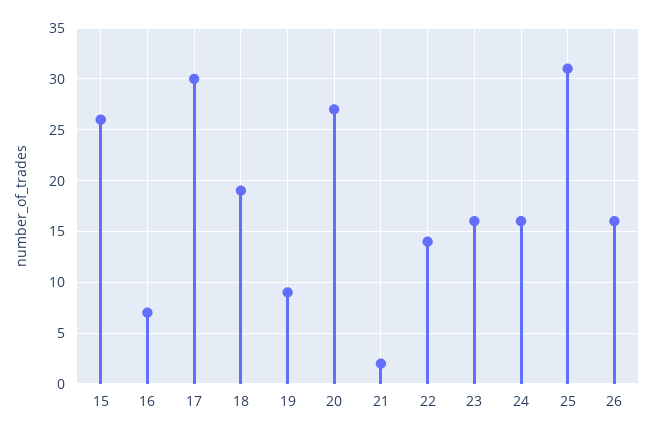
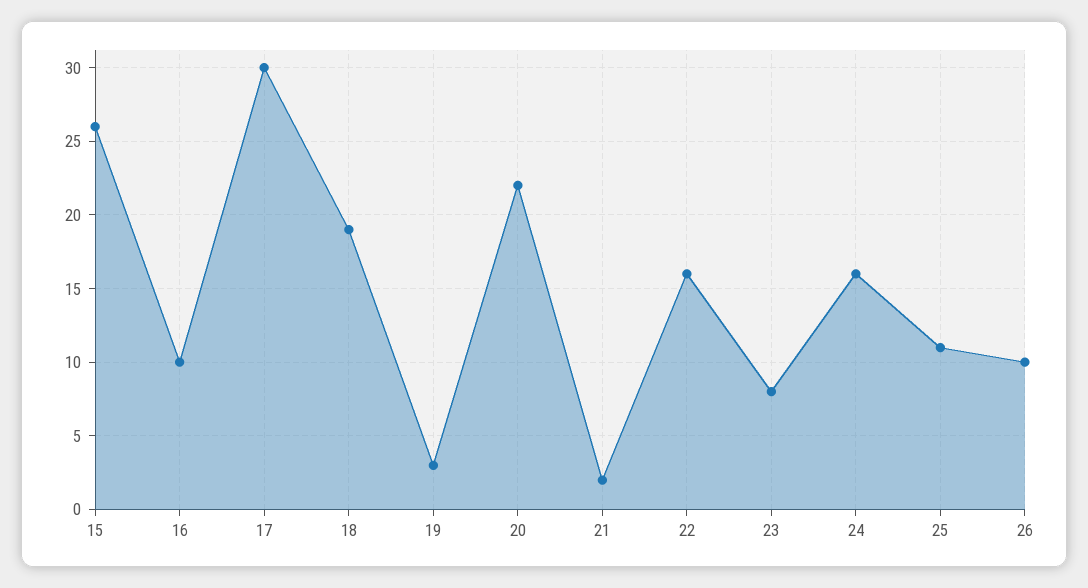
  {
    "15": 26,
-   "16": 7,
+   "16": 10,
    "17": 30,
    "18": 19,
-   "19": 9,
+   "19": 3,
-   "20": 27,
+   "20": 22,
    "21": 2,
-   "22": 14,
+   "22": 16,
-   "23": 16,
+   "23": 8,
    "24": 16,
-   "25": 31,
+   "25": 11,
-   "26": 16
+   "26": 10
  }

